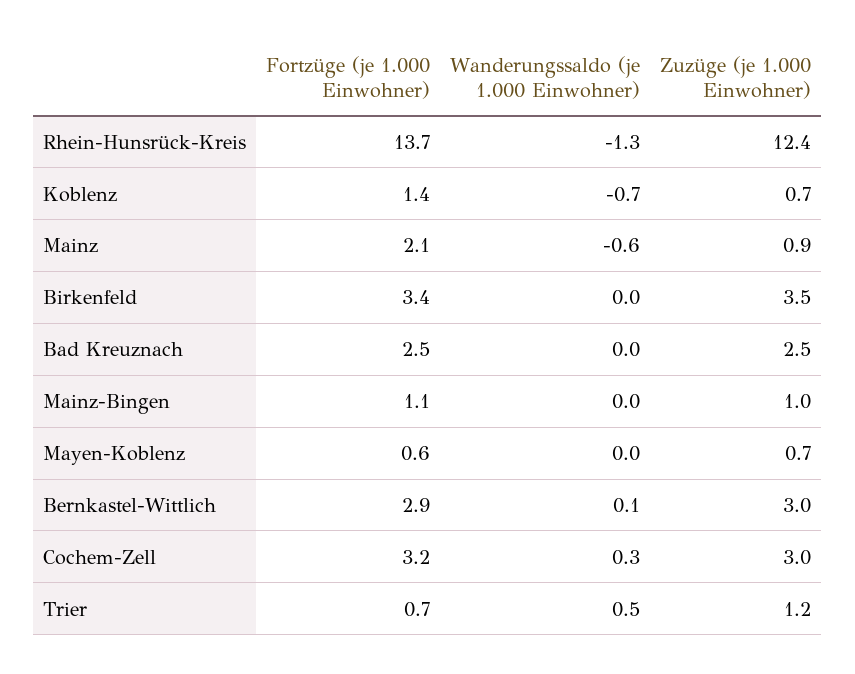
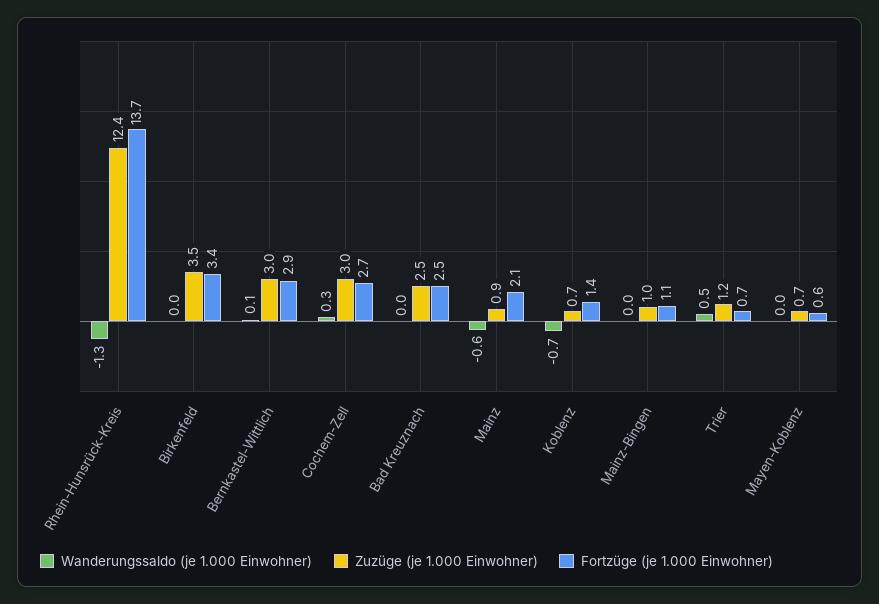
  {
    "Fortzüge (je 1.000 Einwohner)": {
      "Rhein-Hunsrück-Kreis": 13.7,
      "Koblenz": 1.4,
      "Mainz": 2.1,
      "Birkenfeld": 3.4,
      "Bad Kreuznach": 2.5,
      "Mainz-Bingen": 1.1,
      "Mayen-Koblenz": 0.6,
      "Bernkastel-Wittlich": 2.9,
-     "Cochem-Zell": 3.2,
+     "Cochem-Zell": 2.7,
      "Trier": 0.7
    },
    "Wanderungssaldo (je 1.000 Einwohner)": {
      "Rhein-Hunsrück-Kreis": -1.3,
      "Koblenz": -0.7,
      "Mainz": -0.6,
      "Birkenfeld": 0,
      "Bad Kreuznach": 0,
      "Mainz-Bingen": 0,
      "Mayen-Koblenz": 0,
      "Bernkastel-Wittlich": 0.1,
      "Cochem-Zell": 0.3,
      "Trier": 0.5
    },
    "Zuzüge (je 1.000 Einwohner)": {
      "Rhein-Hunsrück-Kreis": 12.4,
      "Koblenz": 0.7,
      "Mainz": 0.9,
      "Birkenfeld": 3.5,
      "Bad Kreuznach": 2.5,
      "Mainz-Bingen": 1,
      "Mayen-Koblenz": 0.7,
      "Bernkastel-Wittlich": 3,
      "Cochem-Zell": 3,
      "Trier": 1.2
    }
  }

